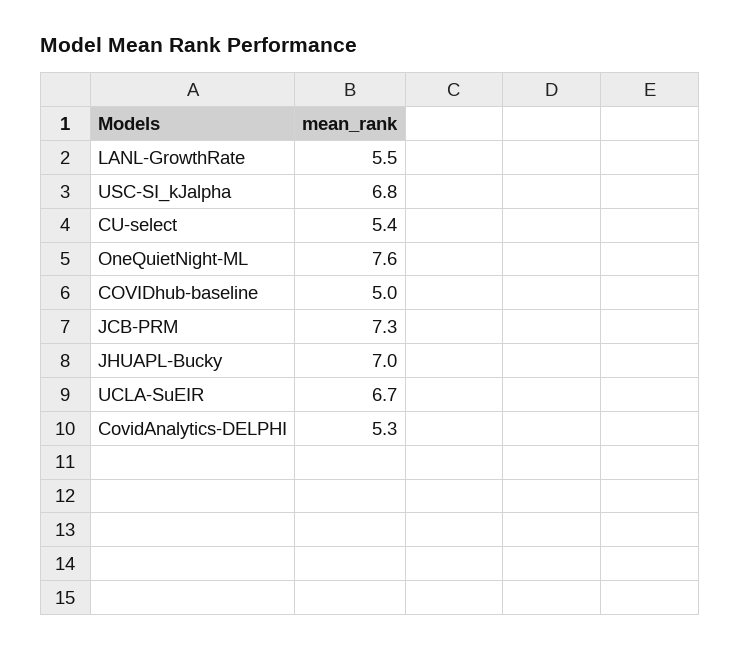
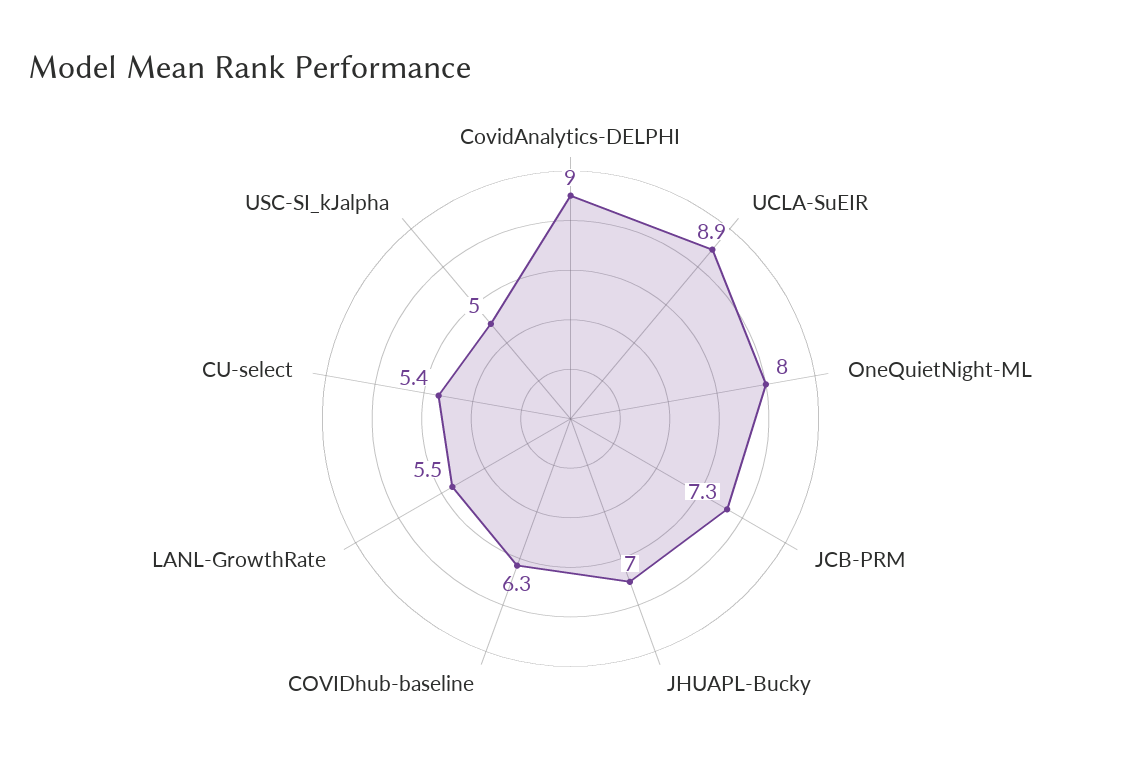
  {
    "LANL-GrowthRate": 5.5,
-   "USC-SI_kJalpha": 6.8,
+   "USC-SI_kJalpha": 5,
    "CU-select": 5.4,
-   "OneQuietNight-ML": 7.6,
+   "OneQuietNight-ML": 8,
-   "COVIDhub-baseline": 5,
+   "COVIDhub-baseline": 6.3,
    "JCB-PRM": 7.3,
    "JHUAPL-Bucky": 7,
-   "UCLA-SuEIR": 6.7,
+   "UCLA-SuEIR": 8.9,
-   "CovidAnalytics-DELPHI": 5.3
+   "CovidAnalytics-DELPHI": 9
  }

